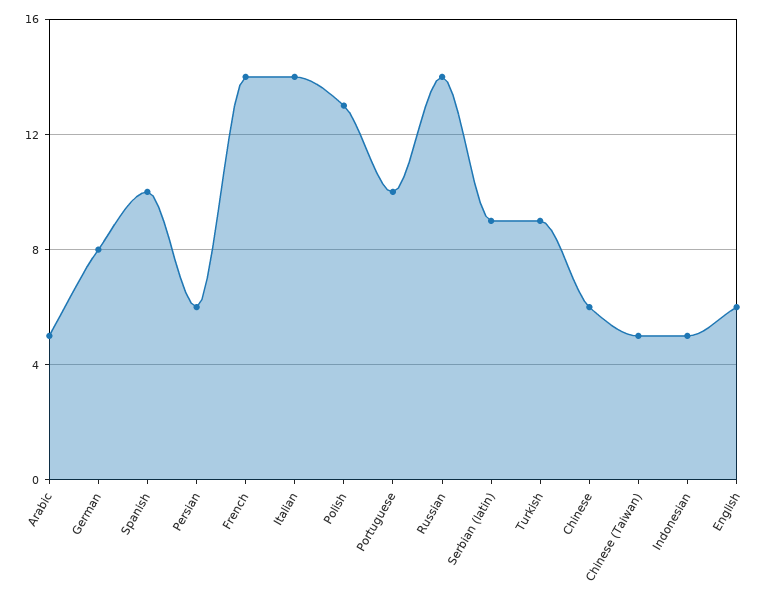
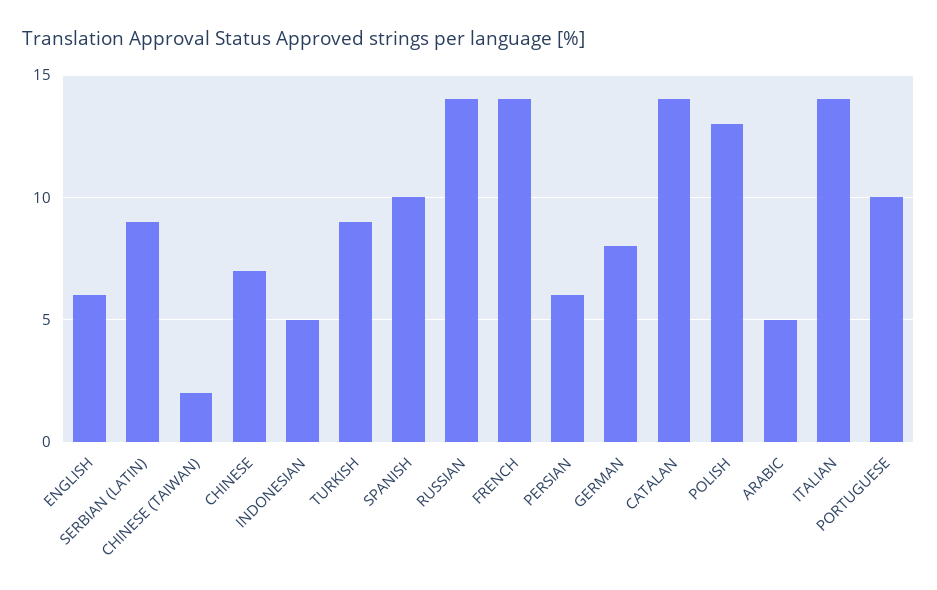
  {
    "Arabic": 5,
    "German": 8,
    "Spanish": 10,
    "Persian": 6,
    "French": 14,
    "Italian": 14,
    "Polish": 13,
    "Portuguese": 10,
    "Russian": 14,
    "Serbian (latin)": 9,
    "Turkish": 9,
-   "Chinese": 6,
+   "Chinese": 7,
-   "Chinese (Taiwan)": 5,
+   "Chinese (Taiwan)": 2,
    "Indonesian": 5,
-   "English": 6
+   "English": 6,
+   "CATALAN": 14
  }

